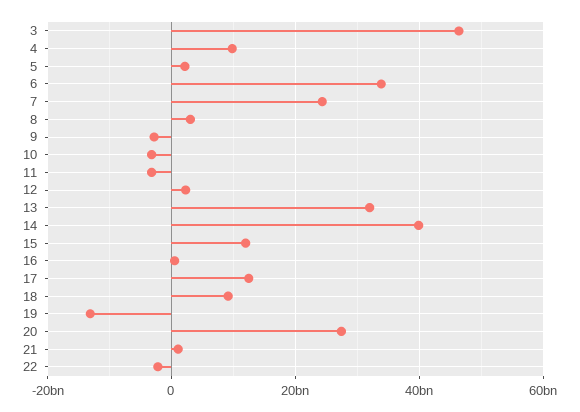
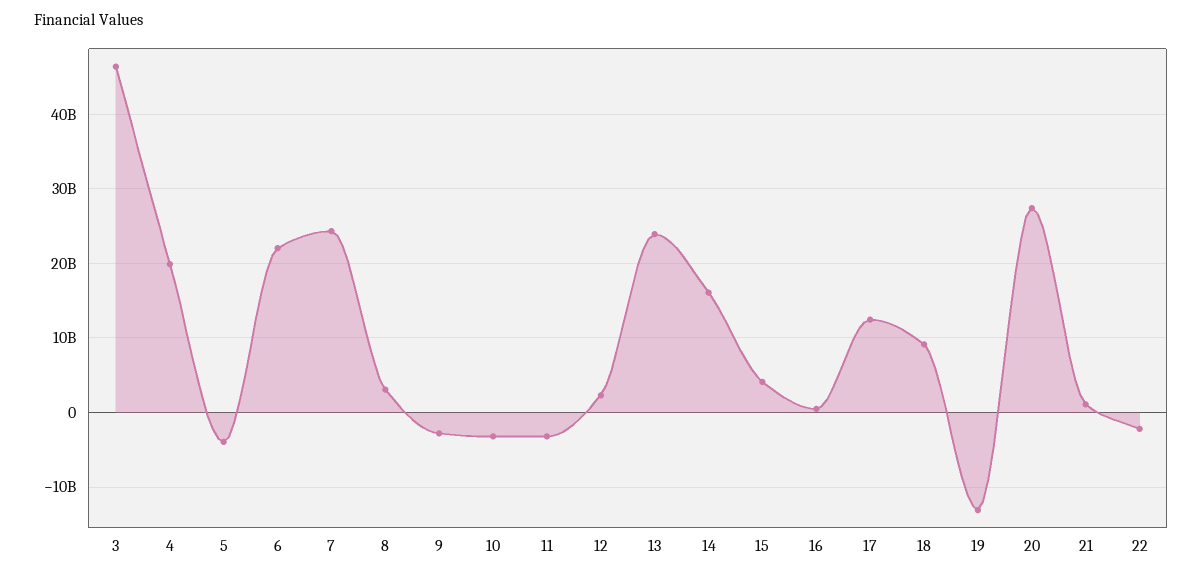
  {
    "3": 46000000000,
-   "4": 10000000000,
+   "4": 20000000000,
-   "5": 2000000000,
+   "5": -4000000000,
-   "6": 34000000000,
+   "6": 22000000000,
    "7": 24000000000,
    "8": 3000000000,
    "9": -3000000000,
    "10": -3000000000,
    "11": -3000000000,
    "12": 2000000000,
-   "13": 32000000000,
+   "13": 24000000000,
-   "14": 40000000000,
+   "14": 16000000000,
-   "15": 12000000000,
+   "15": 4000000000,
    "16": 0,
    "17": 12000000000,
    "18": 9000000000,
    "19": -13000000000,
    "20": 27000000000,
    "21": 1000000000,
    "22": -2000000000
  }

